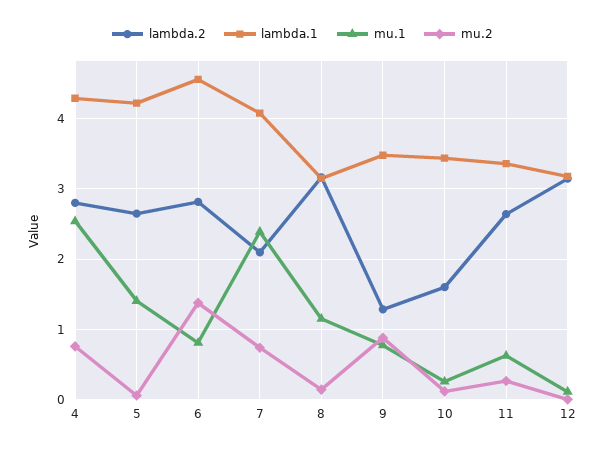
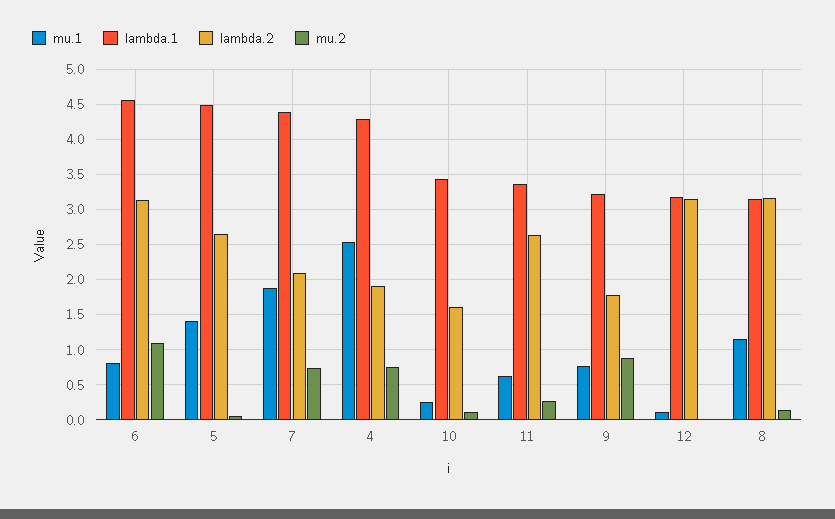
  {
    "lambda.2": {
-     "4": 2.8,
+     "4": 1.9,
      "5": 2.6,
-     "6": 2.8,
+     "6": 3.1,
      "7": 2.1,
      "8": 3.2,
-     "9": 1.3,
+     "9": 1.8,
      "10": 1.6,
      "11": 2.6,
      "12": 3.1
    },
    "lambda.1": {
      "4": 4.3,
-     "5": 4.2,
+     "5": 4.5,
      "6": 4.6,
-     "7": 4.1,
+     "7": 4.4,
      "8": 3.1,
-     "9": 3.5,
+     "9": 3.2,
      "10": 3.4,
      "11": 3.4,
      "12": 3.2
    },
    "mu.1": {
      "4": 2.5,
      "5": 1.4,
      "6": 0.8,
-     "7": 2.4,
+     "7": 1.9,
      "8": 1.2,
      "9": 0.8,
      "10": 0.3,
      "11": 0.6,
      "12": 0.1
    },
    "mu.2": {
      "4": 0.8,
      "5": 0.1,
-     "6": 1.4,
+     "6": 1.1,
      "7": 0.7,
      "8": 0.1,
      "9": 0.9,
      "10": 0.1,
      "11": 0.3,
      "12": 0
    }
  }

